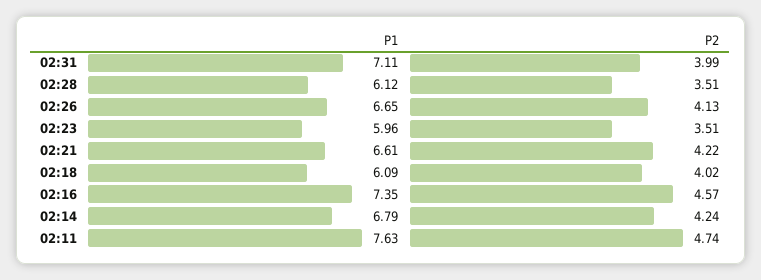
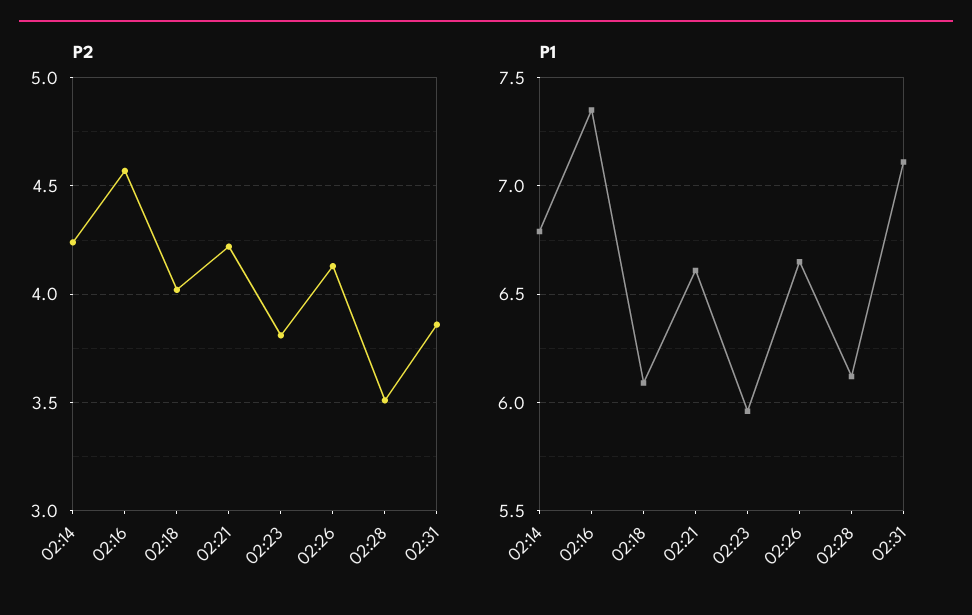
  {
    "P1": {
      "02:31": 7.11,
      "02:28": 6.12,
      "02:26": 6.65,
      "02:23": 5.96,
      "02:21": 6.61,
      "02:18": 6.09,
      "02:16": 7.35,
-     "02:14": 6.79,
+     "02:14": 6.79
-     "02:11": 7.63
    },
    "P2": {
-     "02:31": 3.99,
+     "02:31": 3.85,
      "02:28": 3.51,
      "02:26": 4.13,
-     "02:23": 3.51,
+     "02:23": 3.8,
      "02:21": 4.22,
      "02:18": 4.02,
      "02:16": 4.57,
-     "02:14": 4.24,
+     "02:14": 4.24
-     "02:11": 4.74
    }
  }

